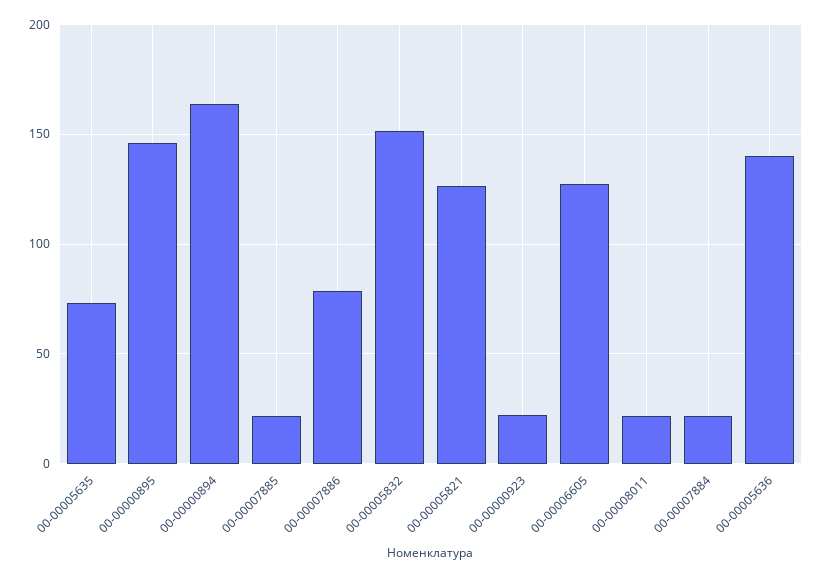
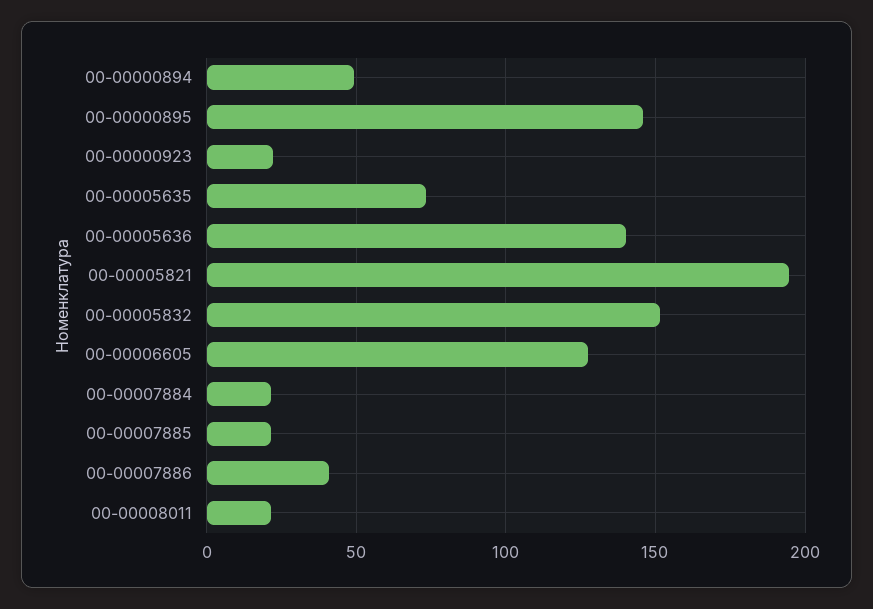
  {
    "00-00005635": 75,
    "00-00000895": 145,
-   "00-00000894": 165,
+   "00-00000894": 50,
    "00-00007885": 20,
-   "00-00007886": 80,
+   "00-00007886": 40,
    "00-00005832": 150,
-   "00-00005821": 125,
+   "00-00005821": 195,
    "00-00000923": 20,
    "00-00006605": 130,
    "00-00008011": 20,
    "00-00007884": 20,
    "00-00005636": 140
  }

